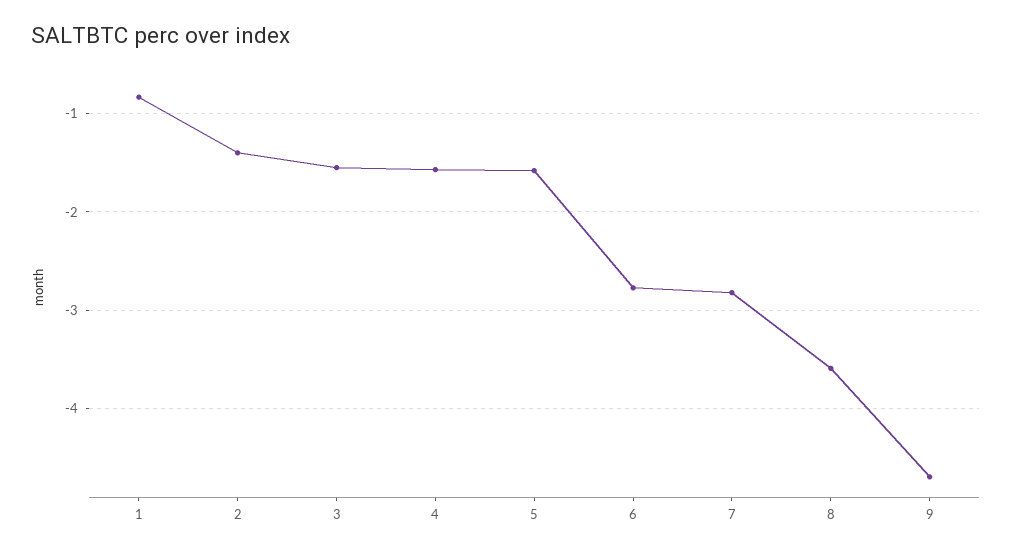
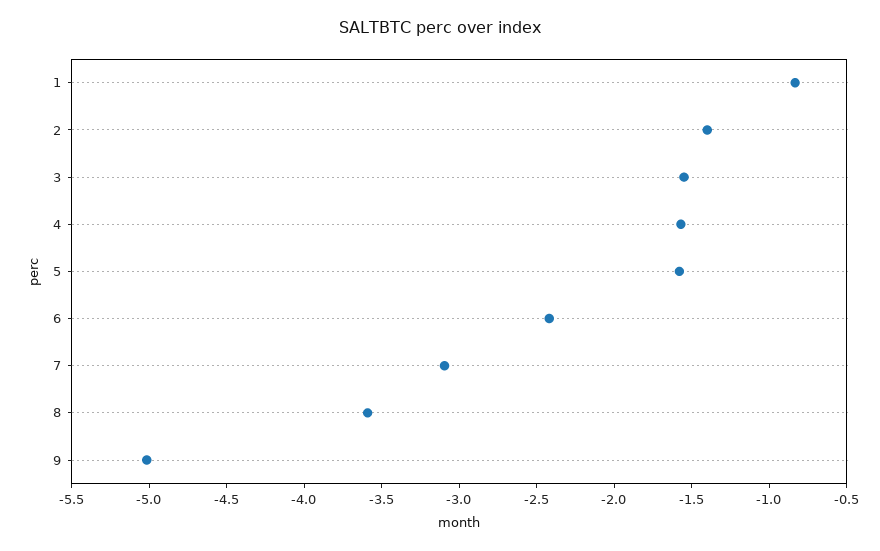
  {
    "1": -0.8,
    "2": -1.4,
    "3": -1.6,
    "4": -1.6,
    "5": -1.6,
-   "6": -2.8,
+   "6": -2.4,
-   "7": -2.8,
+   "7": -3.1,
    "8": -3.6,
-   "9": -4.7
+   "9": -5
  }

